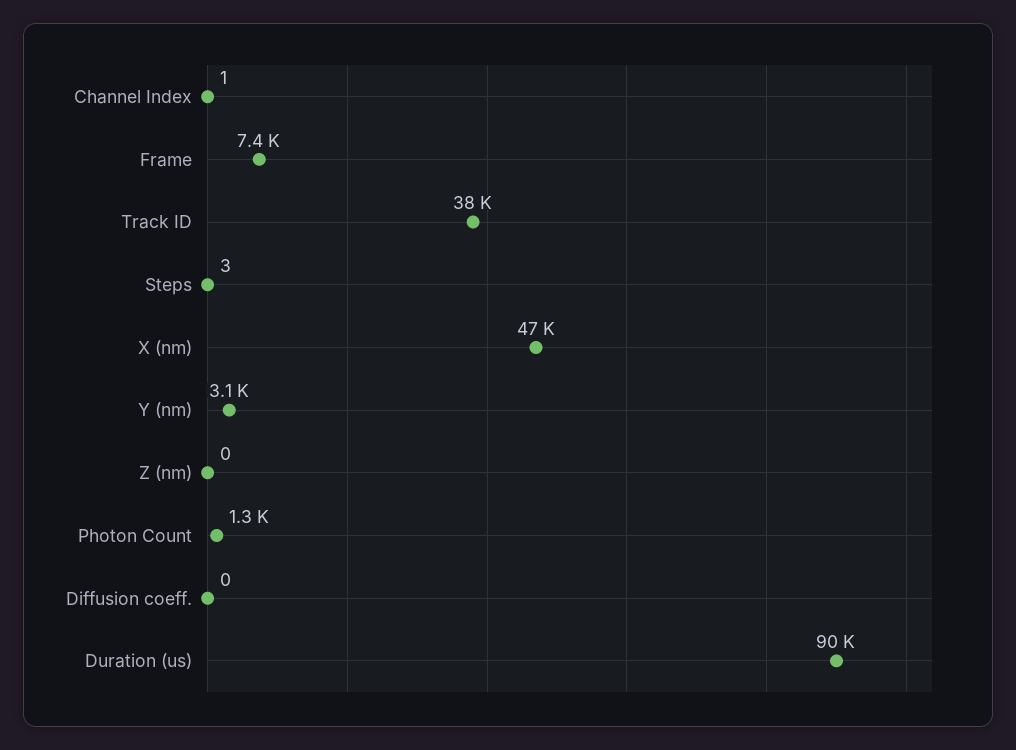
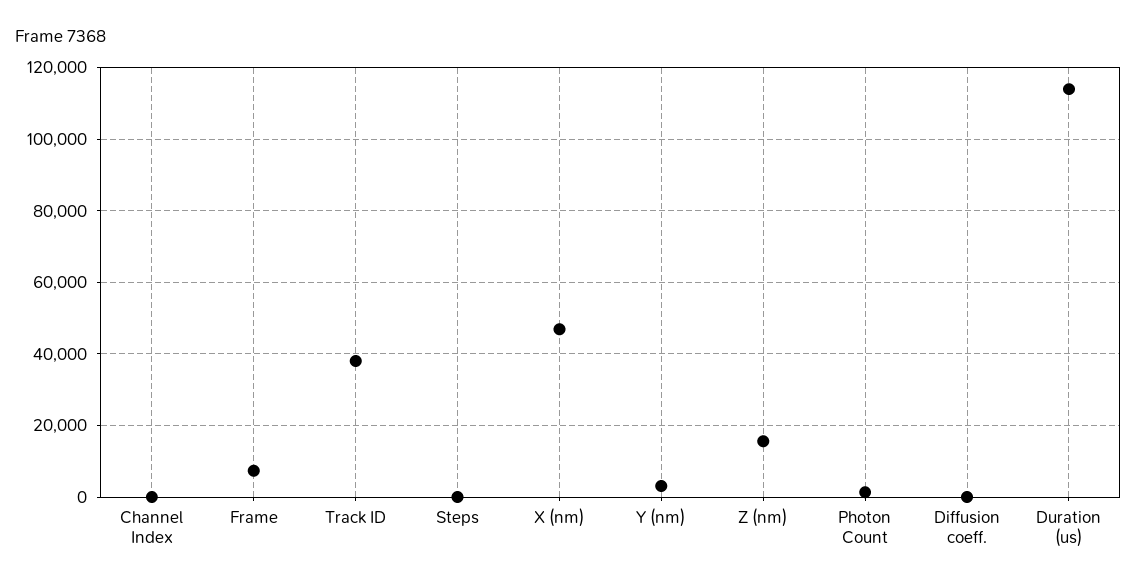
  {
    "Channel Index": 1,
    "Frame": 7400,
    "Track ID": 38000,
    "Steps": 3,
    "X (nm)": 47000,
    "Y (nm)": 3100,
-   "Z (nm)": 0,
+   "Z (nm)": 16000,
    "Photon Count": 1300,
    "Diffusion coeff.": 0,
-   "Duration (us)": 90000
+   "Duration (us)": 114000
  }

